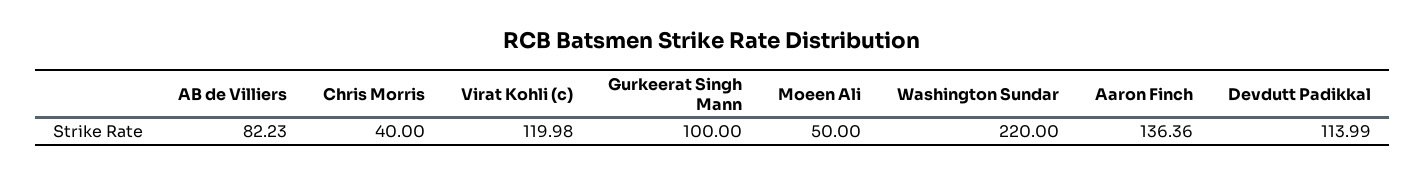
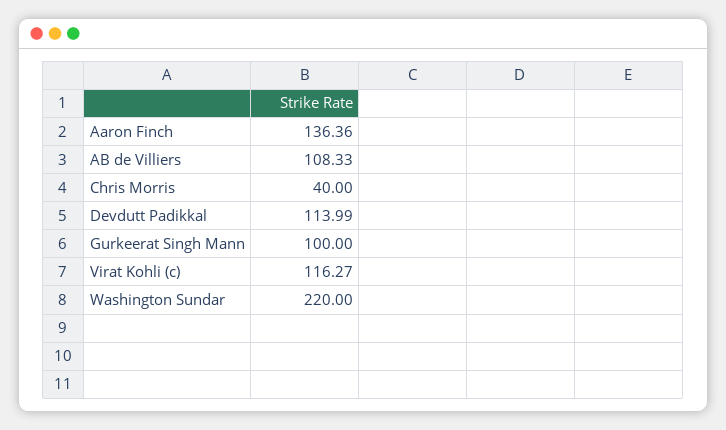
  {
-   "AB de Villiers": 82.23,
+   "AB de Villiers": 108.33,
    "Chris Morris": 40,
-   "Virat Kohli (c)": 119.98,
+   "Virat Kohli (c)": 116.27,
    "Gurkeerat Singh Mann": 100,
-   "Moeen Ali": 50,
    "Washington Sundar": 220,
    "Aaron Finch": 136.36,
    "Devdutt Padikkal": 113.99
  }

